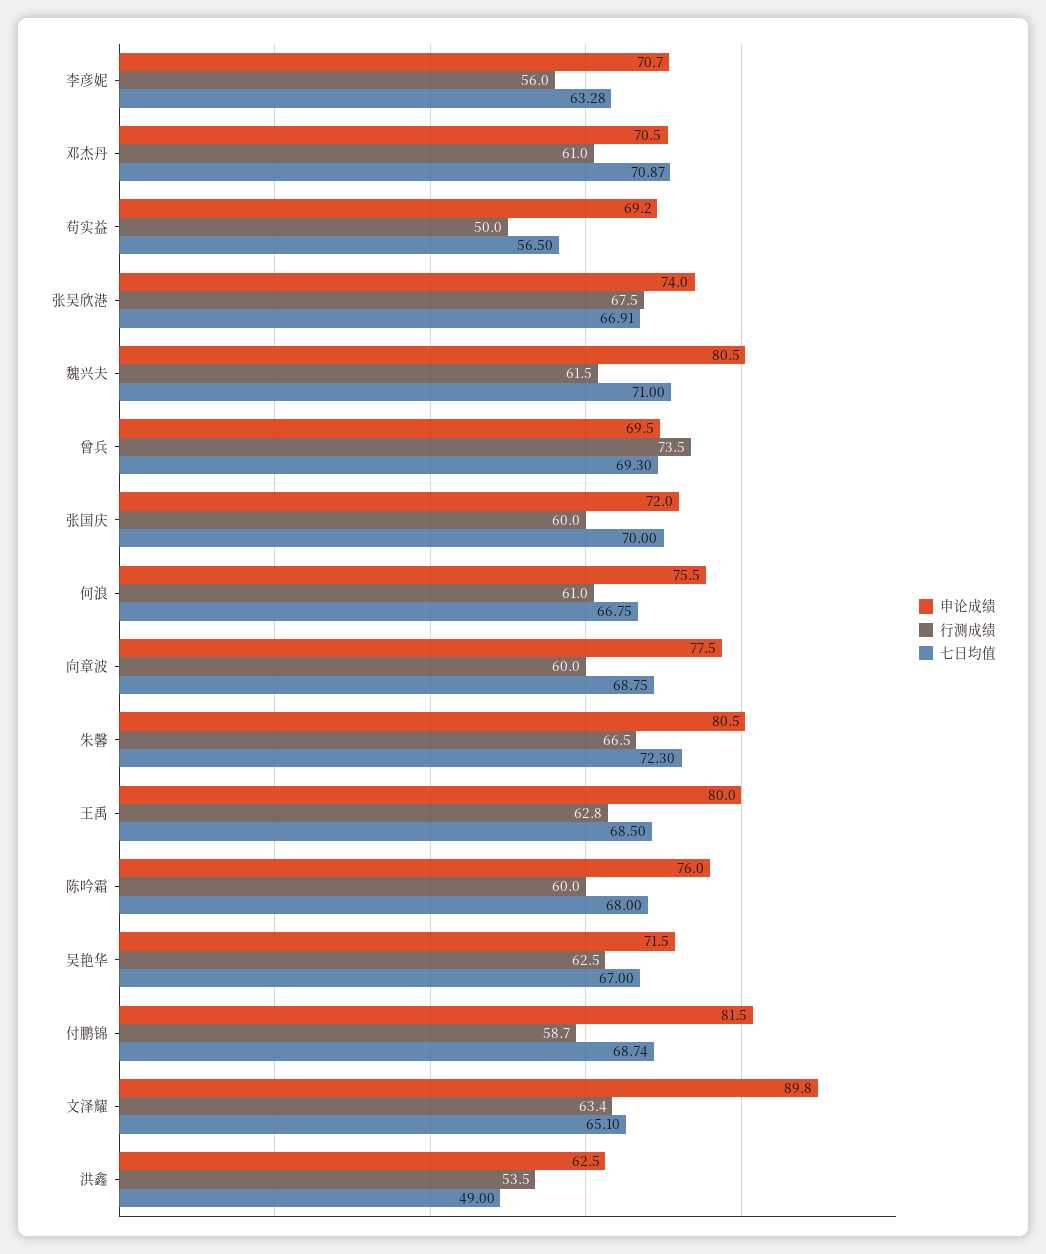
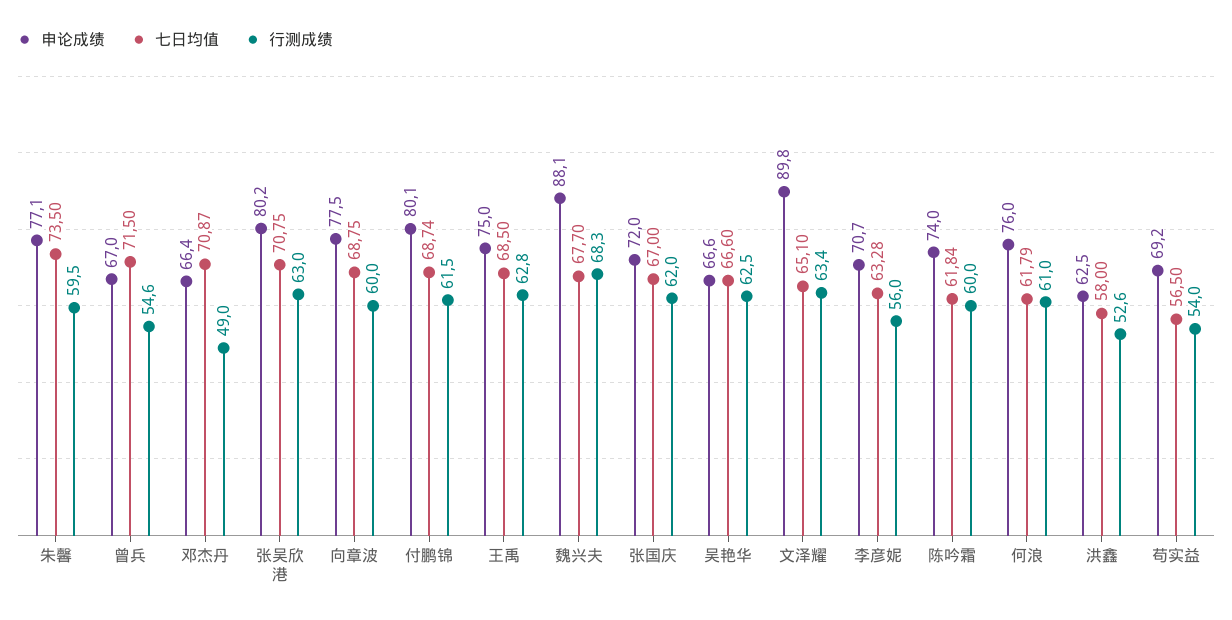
  {
    "申论成绩": {
      "李彦妮": 70.7,
-     "邓杰丹": 70.5,
+     "邓杰丹": 66.4,
      "苟实益": 69.2,
-     "张吴欣港": 74,
+     "张吴欣港": 80.2,
-     "魏兴夫": 80.5,
+     "魏兴夫": 88.1,
-     "曾兵": 69.5,
+     "曾兵": 67,
      "张国庆": 72,
-     "何浪": 75.5,
+     "何浪": 76,
      "向章波": 77.5,
-     "朱馨": 80.5,
+     "朱馨": 77.1,
-     "王禹": 80,
+     "王禹": 75,
-     "陈吟霜": 76,
+     "陈吟霜": 74,
-     "吴艳华": 71.5,
+     "吴艳华": 66.6,
-     "付鹏锦": 81.5,
+     "付鹏锦": 80.1,
      "文泽耀": 89.8,
      "洪鑫": 62.5
    },
    "行测成绩": {
      "李彦妮": 56,
-     "邓杰丹": 61,
+     "邓杰丹": 49,
-     "苟实益": 50,
+     "苟实益": 54,
-     "张吴欣港": 67.5,
+     "张吴欣港": 63,
-     "魏兴夫": 61.5,
+     "魏兴夫": 68.3,
-     "曾兵": 73.5,
+     "曾兵": 54.6,
-     "张国庆": 60,
+     "张国庆": 62,
      "何浪": 61,
      "向章波": 60,
-     "朱馨": 66.5,
+     "朱馨": 59.5,
      "王禹": 62.8,
      "陈吟霜": 60,
      "吴艳华": 62.5,
-     "付鹏锦": 58.7,
+     "付鹏锦": 61.5,
      "文泽耀": 63.4,
-     "洪鑫": 53.5
+     "洪鑫": 52.6
    },
    "七日均值": {
      "李彦妮": 63.28,
      "邓杰丹": 70.87,
      "苟实益": 56.5,
-     "张吴欣港": 66.91,
+     "张吴欣港": 70.75,
-     "魏兴夫": 71,
+     "魏兴夫": 67.7,
-     "曾兵": 69.3,
+     "曾兵": 71.5,
-     "张国庆": 70,
+     "张国庆": 67,
-     "何浪": 66.75,
+     "何浪": 61.79,
      "向章波": 68.75,
-     "朱馨": 72.3,
+     "朱馨": 73.5,
      "王禹": 68.5,
-     "陈吟霜": 68,
+     "陈吟霜": 61.84,
-     "吴艳华": 67,
+     "吴艳华": 66.6,
      "付鹏锦": 68.74,
      "文泽耀": 65.1,
-     "洪鑫": 49
+     "洪鑫": 58
    }
  }

